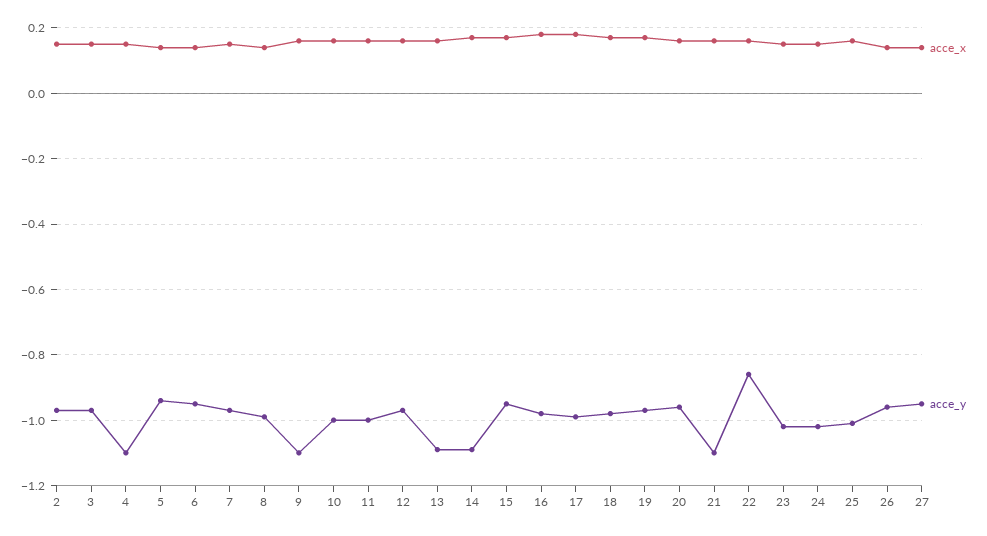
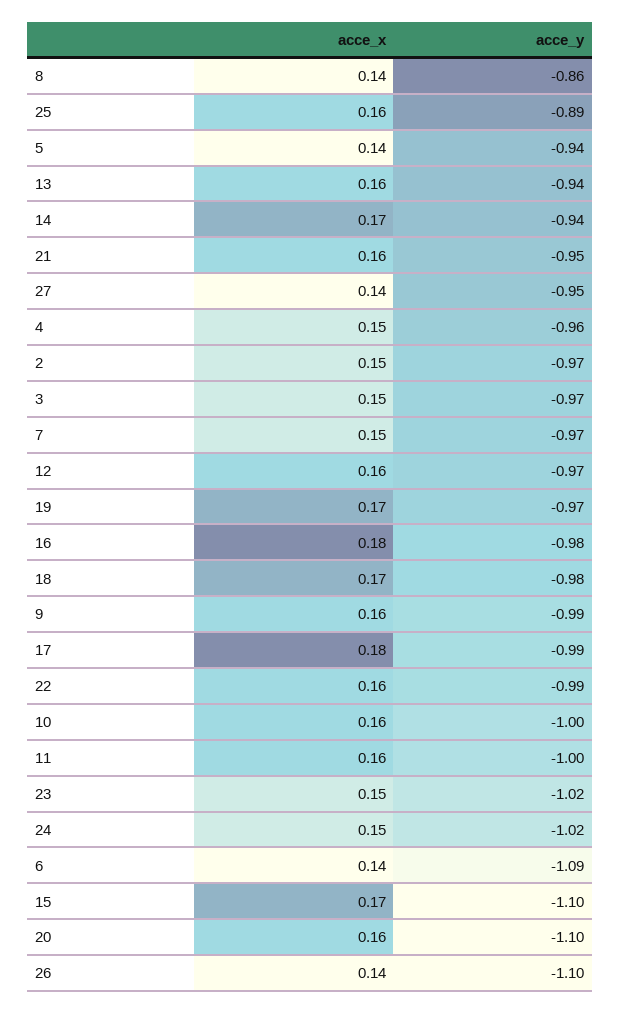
  {
    "acce_x": {
      "2": 0.15,
      "3": 0.15,
      "4": 0.15,
      "5": 0.14,
      "6": 0.14,
      "7": 0.15,
      "8": 0.14,
      "9": 0.16,
      "10": 0.16,
      "11": 0.16,
      "12": 0.16,
      "13": 0.16,
      "14": 0.17,
      "15": 0.17,
      "16": 0.18,
      "17": 0.18,
      "18": 0.17,
      "19": 0.17,
      "20": 0.16,
      "21": 0.16,
      "22": 0.16,
      "23": 0.15,
      "24": 0.15,
      "25": 0.16,
      "26": 0.14,
      "27": 0.14
    },
    "acce_y": {
      "2": -0.97,
      "3": -0.97,
-     "4": -1.1,
+     "4": -0.96,
      "5": -0.94,
-     "6": -0.95,
+     "6": -1.09,
      "7": -0.97,
-     "8": -1,
+     "8": -0.86,
-     "9": -1.1,
+     "9": -0.99,
      "10": -1,
      "11": -1,
      "12": -0.97,
-     "13": -1.1,
+     "13": -0.94,
-     "14": -1.1,
+     "14": -0.94,
-     "15": -0.95,
+     "15": -1.1,
      "16": -0.98,
      "17": -0.99,
      "18": -0.98,
      "19": -0.97,
-     "20": -0.95,
+     "20": -1.1,
-     "21": -1.1,
+     "21": -0.95,
-     "22": -0.85,
+     "22": -0.99,
      "23": -1.02,
      "24": -1.02,
-     "25": -1,
+     "25": -0.89,
-     "26": -0.95,
+     "26": -1.1,
      "27": -0.95
    }
  }

